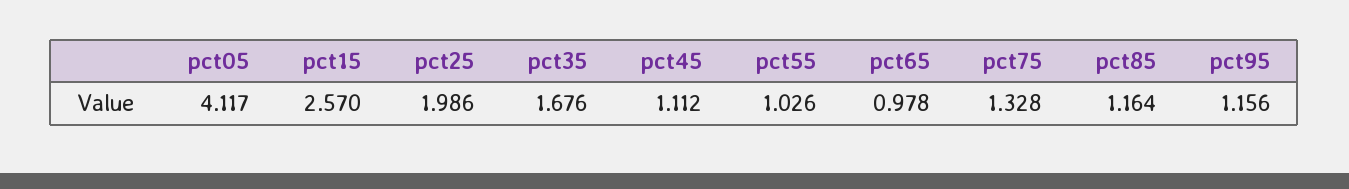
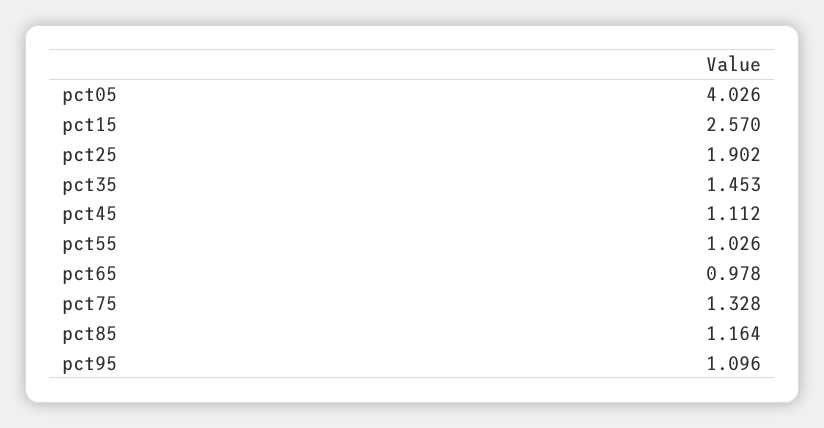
  {
-   "pct05": 4.117,
+   "pct05": 4.026,
    "pct15": 2.57,
-   "pct25": 1.986,
+   "pct25": 1.902,
-   "pct35": 1.676,
+   "pct35": 1.453,
    "pct45": 1.112,
    "pct55": 1.026,
    "pct65": 0.978,
    "pct75": 1.328,
    "pct85": 1.164,
-   "pct95": 1.156
+   "pct95": 1.096
  }

